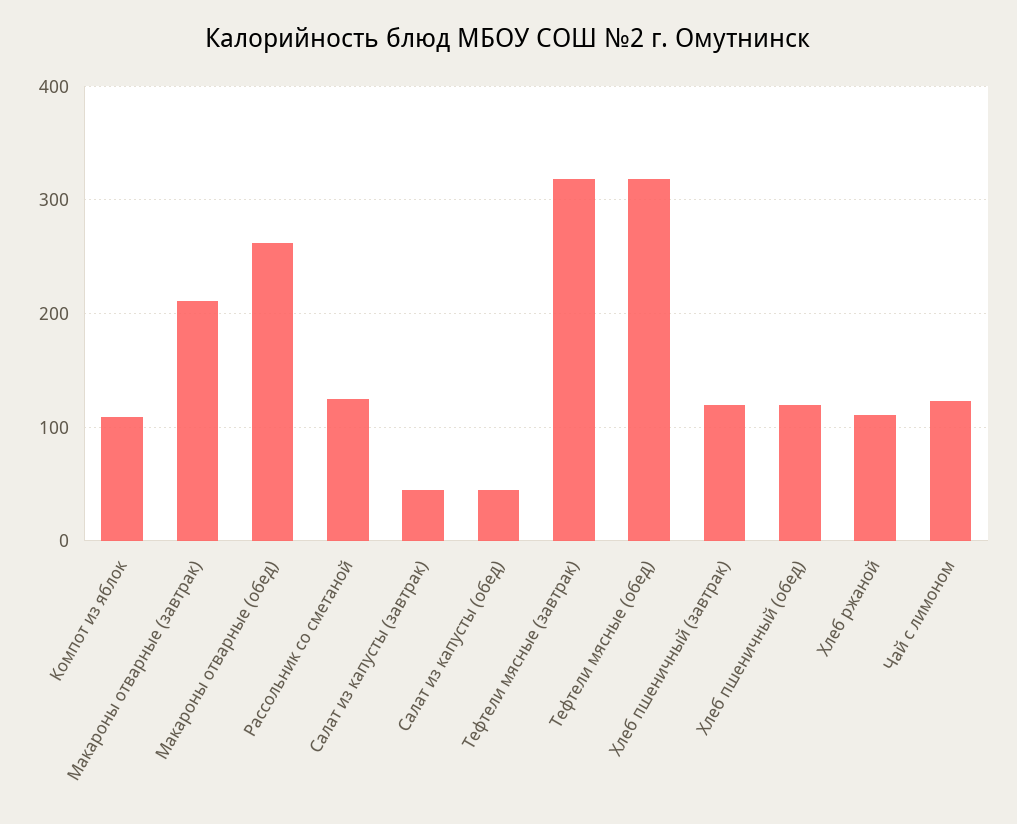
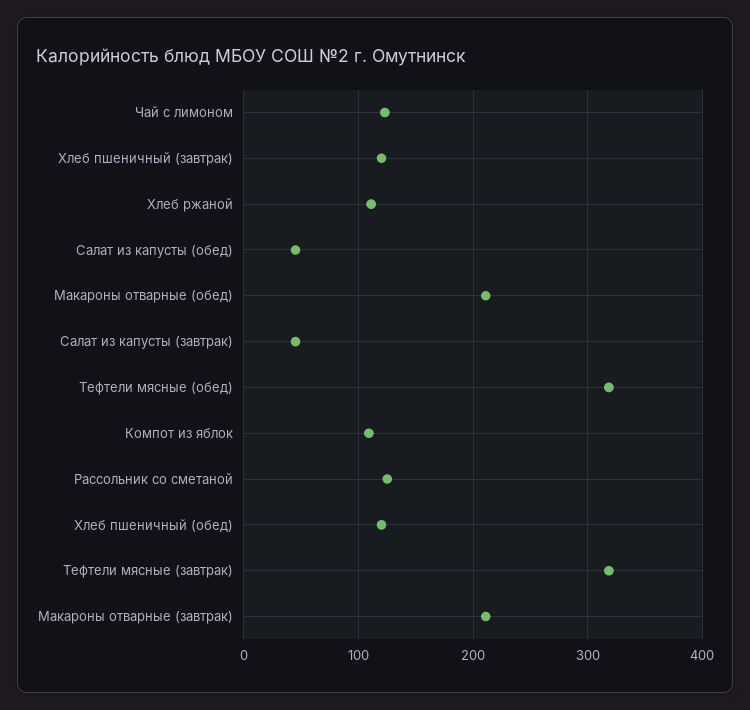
  {
    "Компот из яблок": 110,
    "Макароны отварные (завтрак)": 210,
-   "Макароны отварные (обед)": 260,
+   "Макароны отварные (обед)": 210,
    "Рассольник со сметаной": 130,
    "Салат из капусты (завтрак)": 50,
    "Салат из капусты (обед)": 50,
    "Тефтели мясные (завтрак)": 320,
    "Тефтели мясные (обед)": 320,
    "Хлеб пшеничный (завтрак)": 120,
    "Хлеб пшеничный (обед)": 120,
    "Хлеб ржаной": 110,
    "Чай с лимоном": 120
  }

